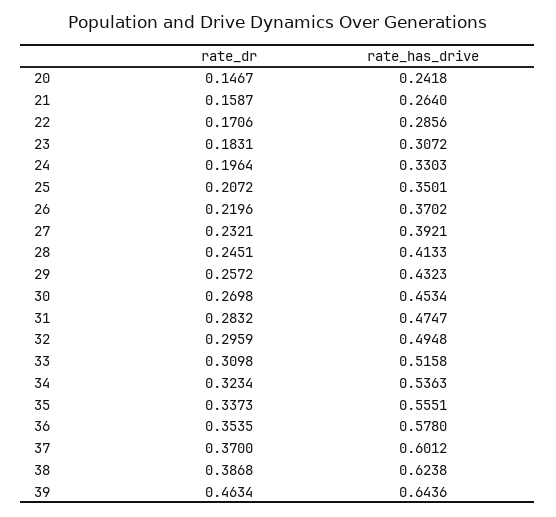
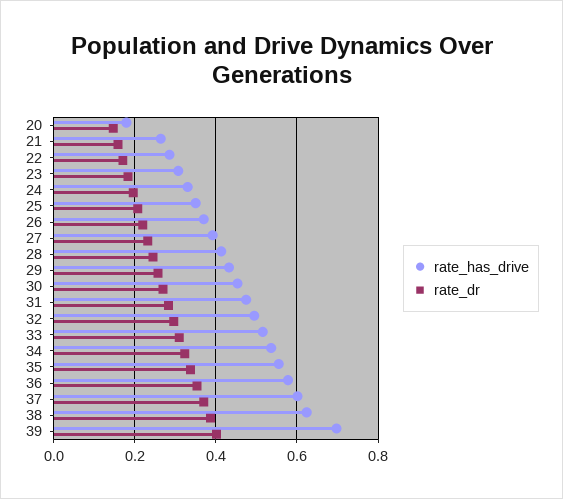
  {
    "rate_dr": {
      "20": 0.1467,
      "21": 0.1587,
      "22": 0.1706,
      "23": 0.1831,
      "24": 0.1964,
      "25": 0.2072,
      "26": 0.2196,
      "27": 0.2321,
      "28": 0.2451,
      "29": 0.2572,
      "30": 0.2698,
      "31": 0.2832,
      "32": 0.2959,
      "33": 0.3098,
      "34": 0.3234,
      "35": 0.3373,
      "36": 0.3535,
      "37": 0.37,
      "38": 0.3868,
-     "39": 0.4634
+     "39": 0.4
    },
    "rate_has_drive": {
-     "20": 0.2418,
+     "20": 0.18,
      "21": 0.264,
      "22": 0.2856,
      "23": 0.3072,
      "24": 0.3303,
      "25": 0.3501,
      "26": 0.3702,
      "27": 0.3921,
      "28": 0.4133,
      "29": 0.4323,
      "30": 0.4534,
      "31": 0.4747,
      "32": 0.4948,
      "33": 0.5158,
      "34": 0.5363,
      "35": 0.5551,
      "36": 0.578,
      "37": 0.6012,
      "38": 0.6238,
-     "39": 0.6436
+     "39": 0.7
    }
  }

